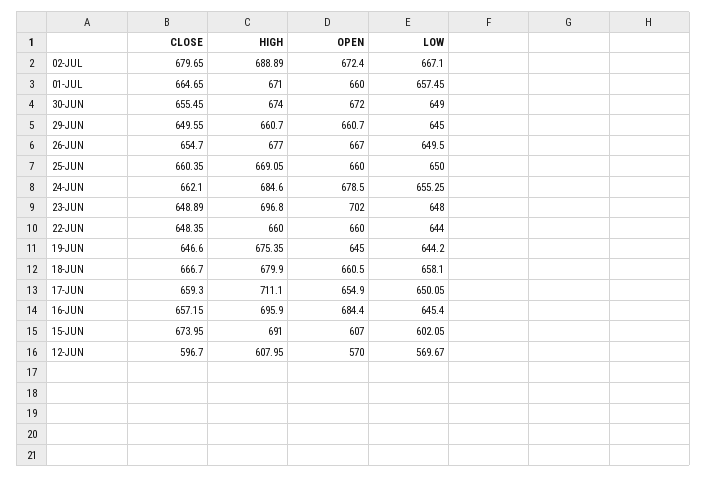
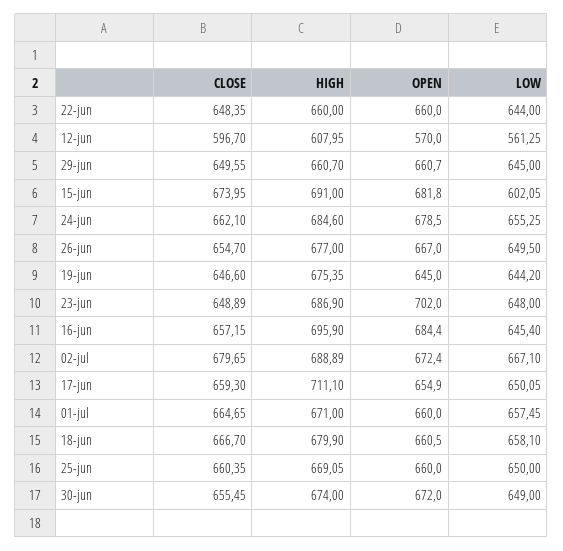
  {
    "CLOSE": {
      "02-JUL": 679.65,
      "01-JUL": 664.65,
      "30-JUN": 655.45,
      "29-JUN": 649.55,
      "26-JUN": 654.7,
      "25-JUN": 660.35,
      "24-JUN": 662.1,
      "23-JUN": 648.89,
      "22-JUN": 648.35,
      "19-JUN": 646.6,
      "18-JUN": 666.7,
      "17-JUN": 659.3,
      "16-JUN": 657.15,
      "15-JUN": 673.95,
      "12-JUN": 596.7
    },
    "HIGH": {
      "02-JUL": 688.89,
      "01-JUL": 671,
      "30-JUN": 674,
      "29-JUN": 660.7,
      "26-JUN": 677,
      "25-JUN": 669.05,
      "24-JUN": 684.6,
-     "23-JUN": 696.8,
+     "23-JUN": 686.9,
      "22-JUN": 660,
      "19-JUN": 675.35,
      "18-JUN": 679.9,
      "17-JUN": 711.1,
      "16-JUN": 695.9,
      "15-JUN": 691,
      "12-JUN": 607.95
    },
    "OPEN": {
      "02-JUL": 672.4,
      "01-JUL": 660,
      "30-JUN": 672,
      "29-JUN": 660.7,
      "26-JUN": 667,
      "25-JUN": 660,
      "24-JUN": 678.5,
      "23-JUN": 702,
      "22-JUN": 660,
      "19-JUN": 645,
      "18-JUN": 660.5,
      "17-JUN": 654.9,
      "16-JUN": 684.4,
-     "15-JUN": 607,
+     "15-JUN": 681.8,
      "12-JUN": 570
    },
    "LOW": {
      "02-JUL": 667.1,
      "01-JUL": 657.45,
      "30-JUN": 649,
      "29-JUN": 645,
      "26-JUN": 649.5,
      "25-JUN": 650,
      "24-JUN": 655.25,
      "23-JUN": 648,
      "22-JUN": 644,
      "19-JUN": 644.2,
      "18-JUN": 658.1,
      "17-JUN": 650.05,
      "16-JUN": 645.4,
      "15-JUN": 602.05,
-     "12-JUN": 569.67
+     "12-JUN": 561.25
    }
  }

